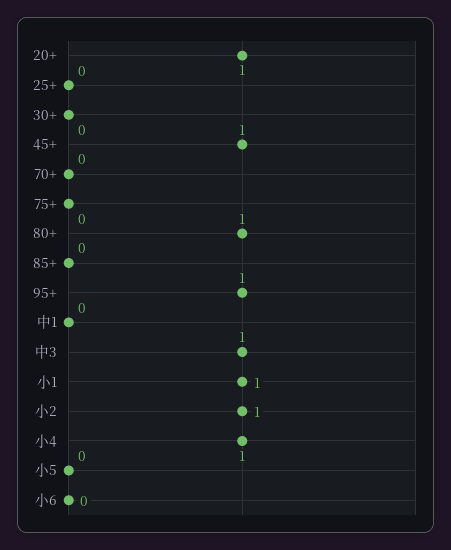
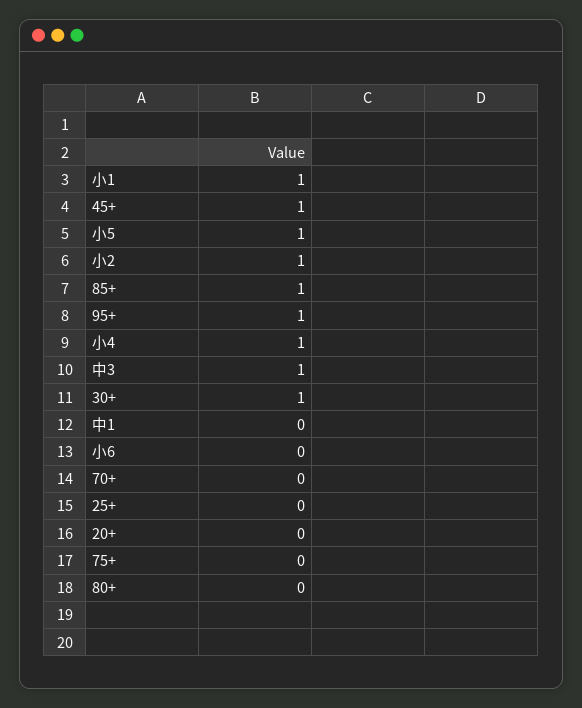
  {
-   "20+": 1,
+   "20+": 0,
    "25+": 0,
-   "30+": 0,
+   "30+": 1,
    "45+": 1,
    "70+": 0,
    "75+": 0,
-   "80+": 1,
+   "80+": 0,
-   "85+": 0,
+   "85+": 1,
    "95+": 1,
    "中1": 0,
    "中3": 1,
    "小1": 1,
    "小2": 1,
    "小4": 1,
-   "小5": 0,
+   "小5": 1,
    "小6": 0
  }

